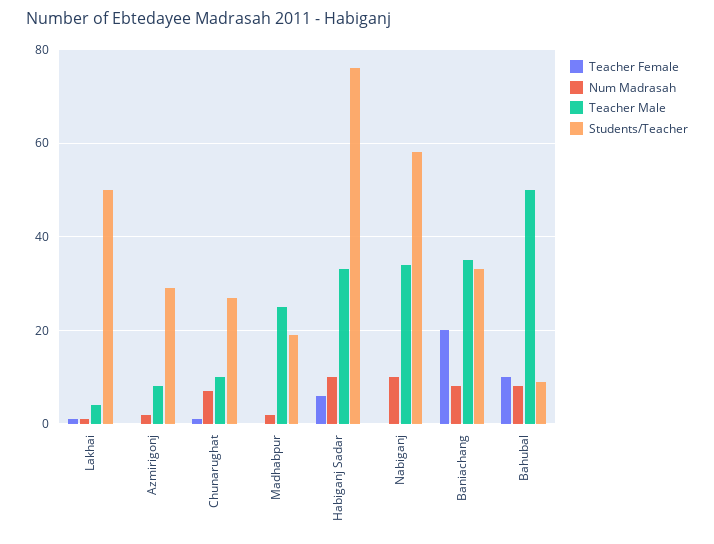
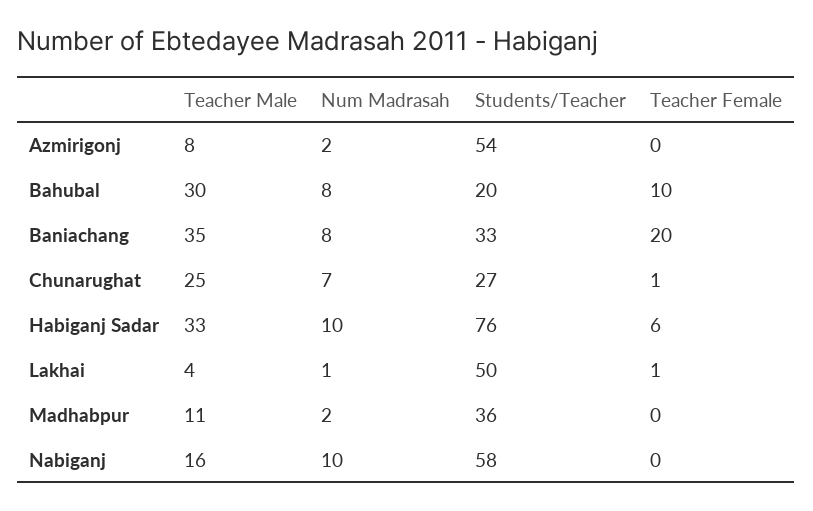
  {
    "Teacher Female": {
      "Lakhai": 1,
      "Azmirigonj": 0,
      "Chunarughat": 1,
      "Madhabpur": 0,
      "Habiganj Sadar": 6,
      "Nabiganj": 0,
      "Baniachang": 20,
      "Bahubal": 10
    },
    "Num Madrasah": {
      "Lakhai": 1,
      "Azmirigonj": 2,
      "Chunarughat": 7,
      "Madhabpur": 2,
      "Habiganj Sadar": 10,
      "Nabiganj": 10,
      "Baniachang": 8,
      "Bahubal": 8
    },
    "Teacher Male": {
      "Lakhai": 4,
      "Azmirigonj": 8,
-     "Chunarughat": 10,
+     "Chunarughat": 25,
-     "Madhabpur": 25,
+     "Madhabpur": 11,
      "Habiganj Sadar": 33,
-     "Nabiganj": 35,
+     "Nabiganj": 16,
      "Baniachang": 35,
-     "Bahubal": 50
+     "Bahubal": 30
    },
    "Students/Teacher": {
      "Lakhai": 50,
-     "Azmirigonj": 30,
+     "Azmirigonj": 54,
      "Chunarughat": 27,
-     "Madhabpur": 20,
+     "Madhabpur": 36,
      "Habiganj Sadar": 76,
      "Nabiganj": 58,
      "Baniachang": 33,
-     "Bahubal": 10
+     "Bahubal": 20
    }
  }

